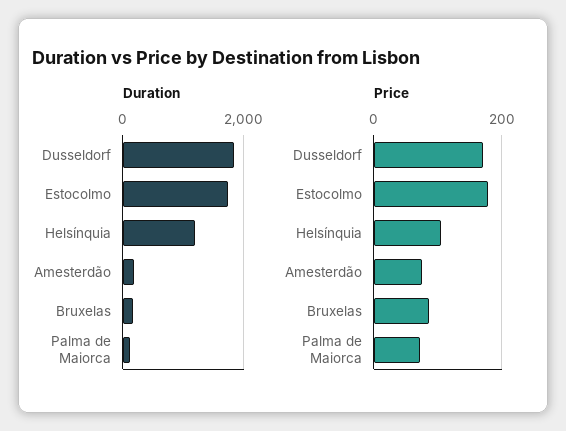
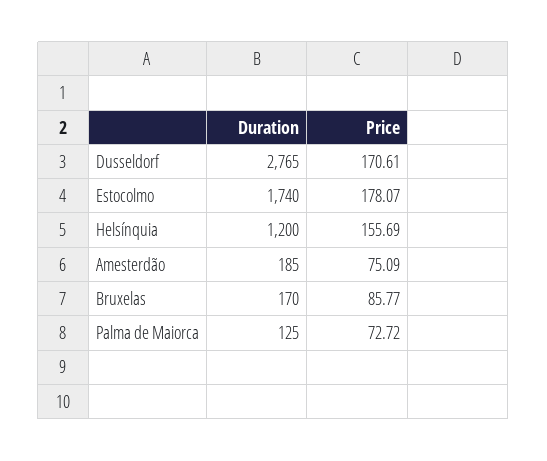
  {
    "Duration": {
-     "Dusseldorf": 1800,
+     "Dusseldorf": 2765,
      "Estocolmo": 1740,
      "Helsínquia": 1200,
      "Amesterdão": 185,
      "Bruxelas": 170,
      "Palma de Maiorca": 125
    },
    "Price": {
      "Dusseldorf": 170.61,
      "Estocolmo": 178.07,
-     "Helsínquia": 100,
+     "Helsínquia": 155.69,
      "Amesterdão": 75.09,
      "Bruxelas": 85.77,
      "Palma de Maiorca": 72.72
    }
  }

